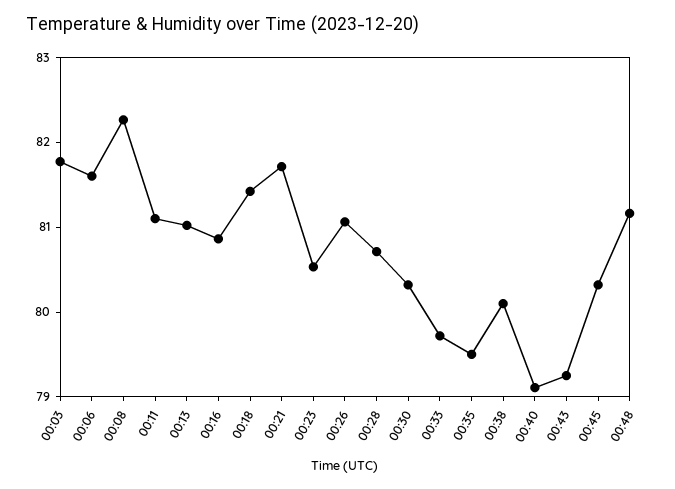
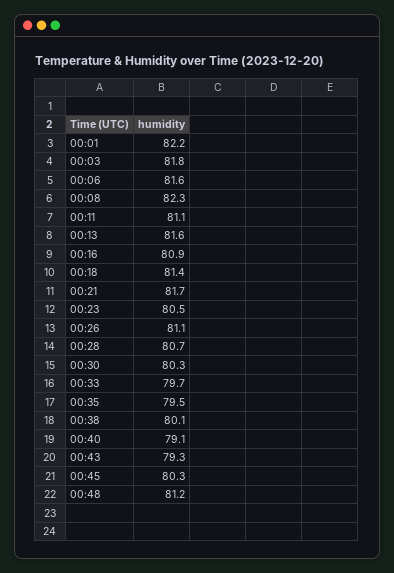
  {
    "00:03": 81.8,
    "00:06": 81.6,
    "00:08": 82.3,
    "00:11": 81.1,
-   "00:13": 81,
+   "00:13": 81.6,
    "00:16": 80.9,
    "00:18": 81.4,
    "00:21": 81.7,
    "00:23": 80.5,
    "00:26": 81.1,
    "00:28": 80.7,
    "00:30": 80.3,
    "00:33": 79.7,
    "00:35": 79.5,
    "00:38": 80.1,
    "00:40": 79.1,
    "00:43": 79.3,
    "00:45": 80.3,
-   "00:48": 81.2
+   "00:48": 81.2,
+   "00:01": 82.2
  }

